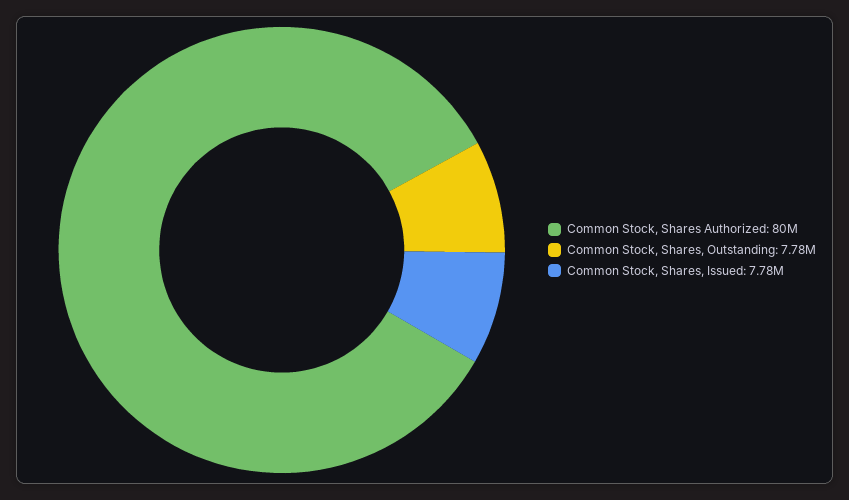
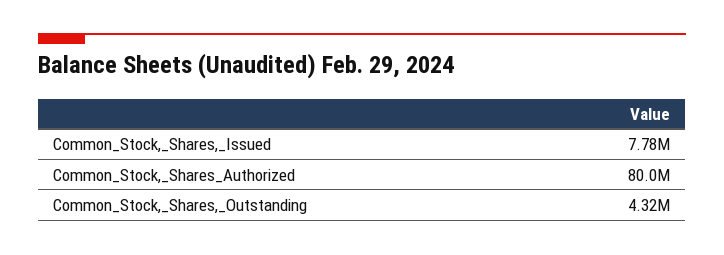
  {
    "Common Stock, Shares Authorized": 80000000,
-   "Common Stock, Shares, Outstanding": 7780000,
+   "Common Stock, Shares, Outstanding": 4320000,
    "Common Stock, Shares, Issued": 7780000
  }

